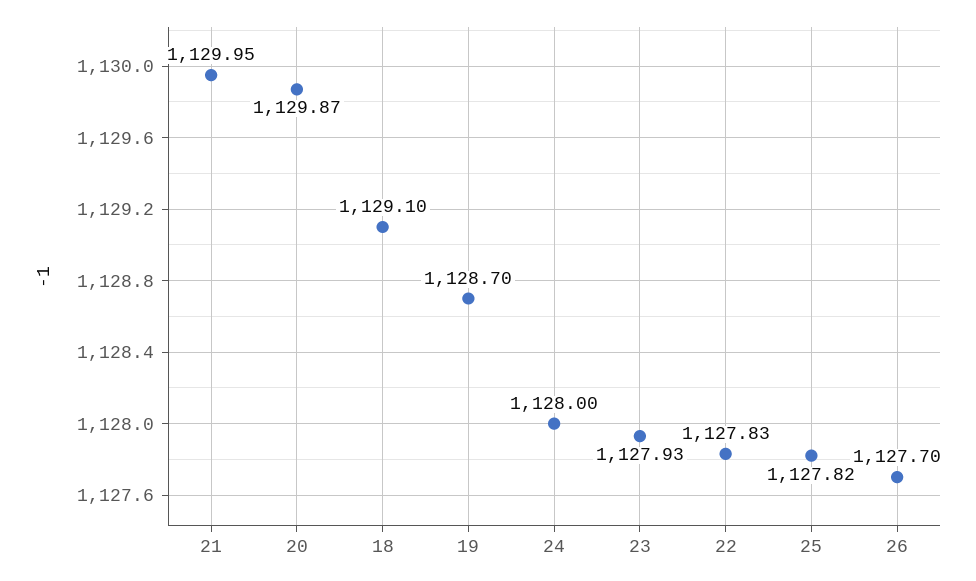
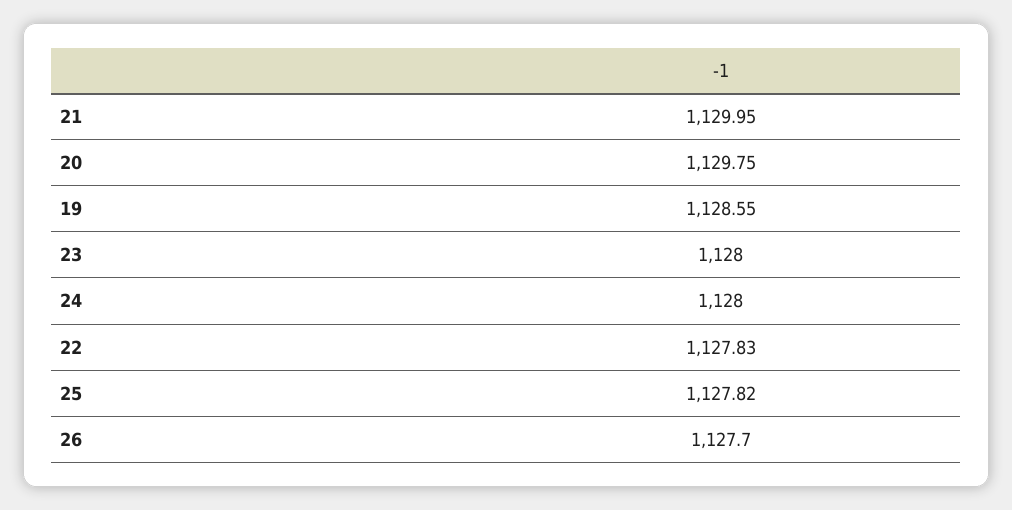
  {
    "21": 1129.95,
-   "20": 1129.87,
+   "20": 1129.75,
-   "18": 1129.1,
-   "19": 1128.7,
+   "19": 1128.55,
    "24": 1128,
-   "23": 1127.93,
+   "23": 1128,
    "22": 1127.83,
    "25": 1127.82,
    "26": 1127.7
  }

